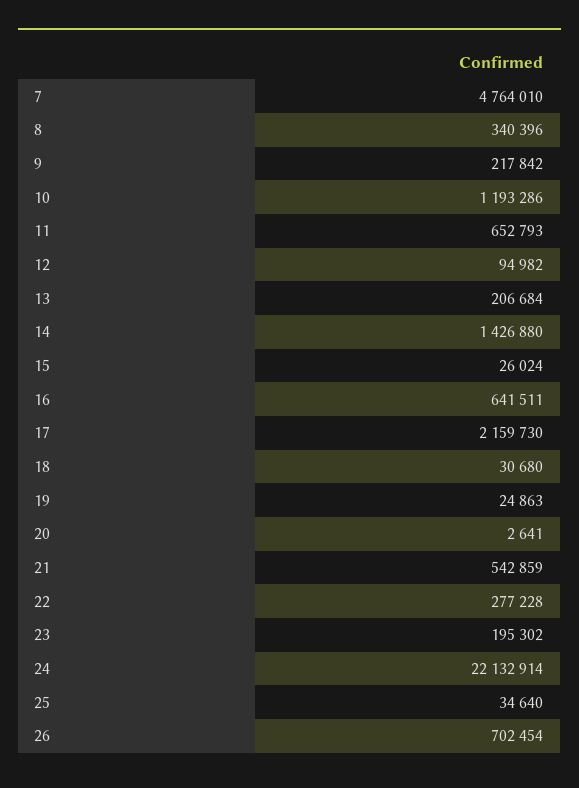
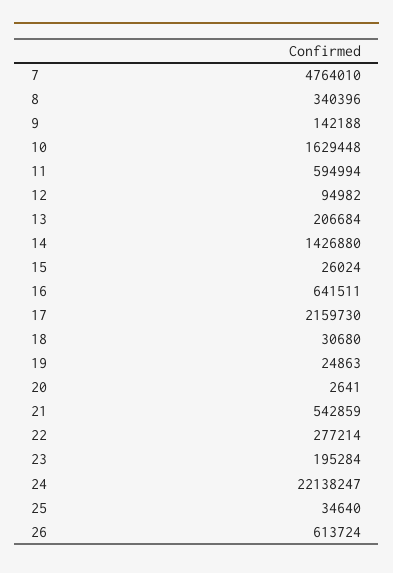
  {
    "7": 4764010,
    "8": 340396,
-   "9": 217842,
+   "9": 142188,
-   "10": 1193286,
+   "10": 1629448,
-   "11": 652793,
+   "11": 594994,
    "12": 94982,
    "13": 206684,
    "14": 1426880,
    "15": 26024,
    "16": 641511,
    "17": 2159730,
    "18": 30680,
    "19": 24863,
    "20": 2641,
    "21": 542859,
-   "22": 277228,
+   "22": 277214,
-   "23": 195302,
+   "23": 195284,
-   "24": 22132914,
+   "24": 22138247,
    "25": 34640,
-   "26": 702454
+   "26": 613724
  }

